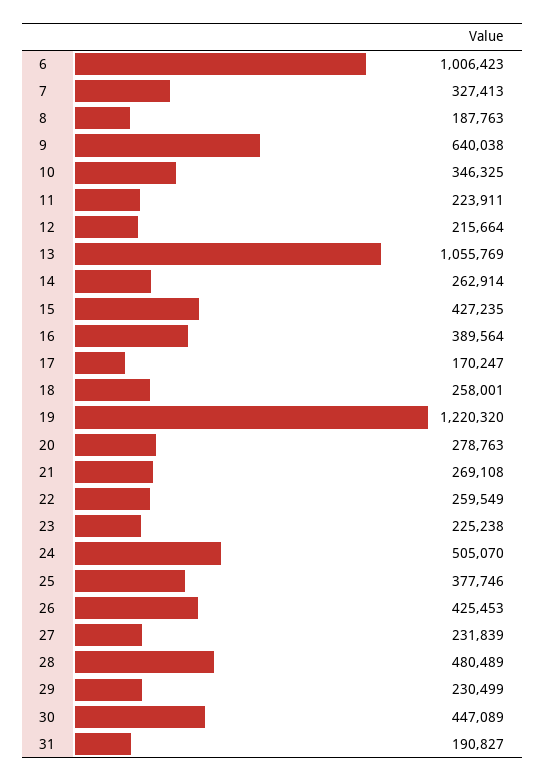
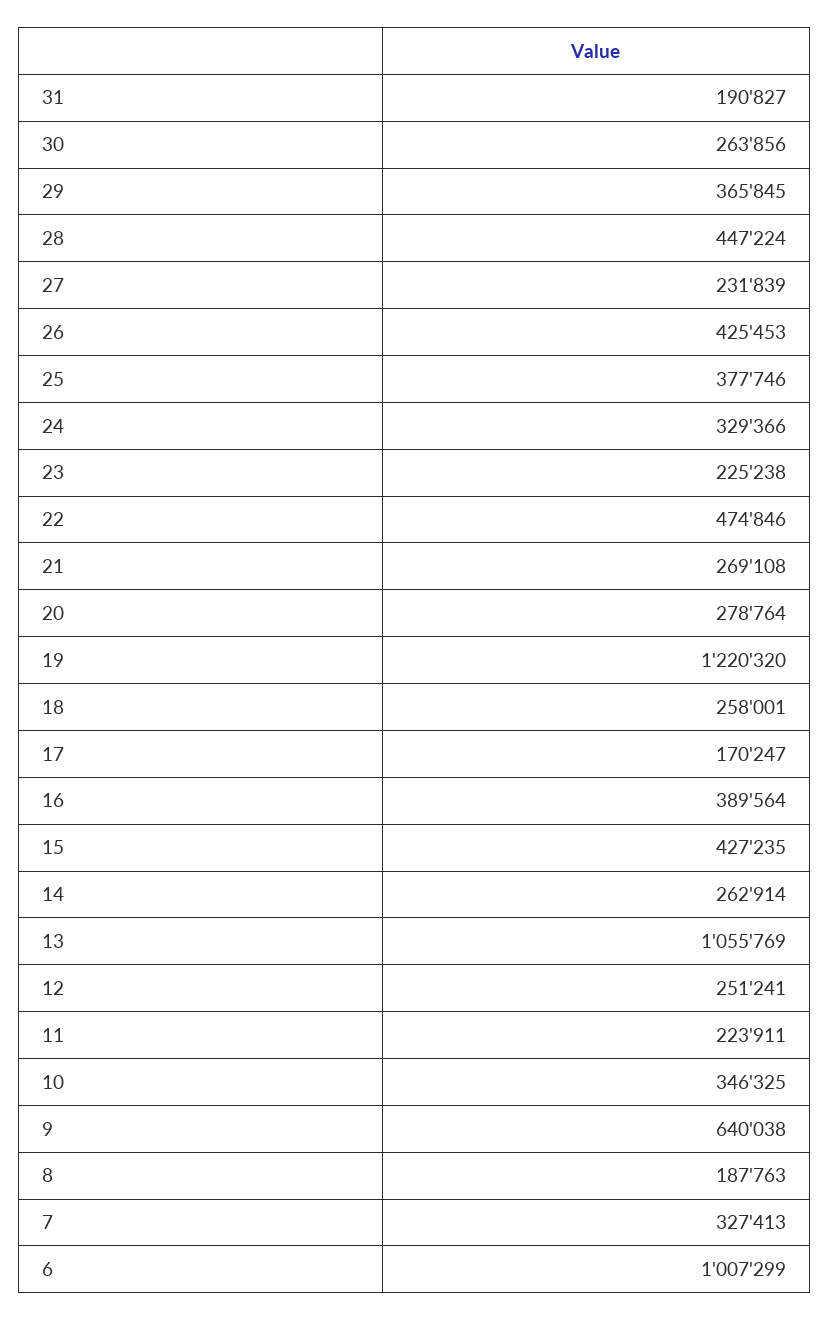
  {
-   "6": 1006423,
+   "6": 1007299,
    "7": 327413,
    "8": 187763,
    "9": 640038,
    "10": 346325,
    "11": 223911,
-   "12": 215664,
+   "12": 251241,
    "13": 1055769,
    "14": 262914,
    "15": 427235,
    "16": 389564,
    "17": 170247,
    "18": 258001,
    "19": 1220320,
-   "20": 278763,
+   "20": 278764,
    "21": 269108,
-   "22": 259549,
+   "22": 474846,
    "23": 225238,
-   "24": 505070,
+   "24": 329366,
    "25": 377746,
    "26": 425453,
    "27": 231839,
-   "28": 480489,
+   "28": 447224,
-   "29": 230499,
+   "29": 365845,
-   "30": 447089,
+   "30": 263856,
    "31": 190827
  }

